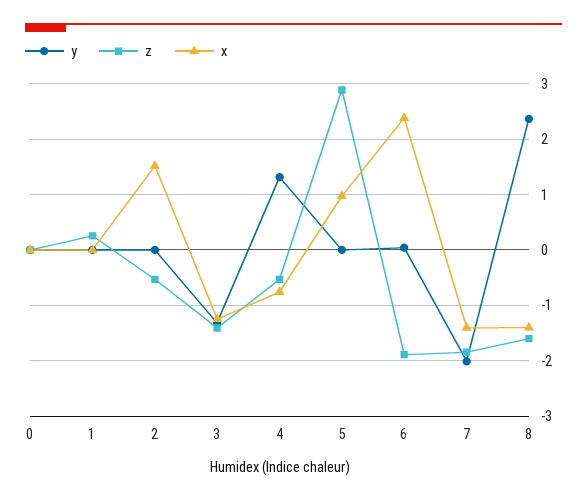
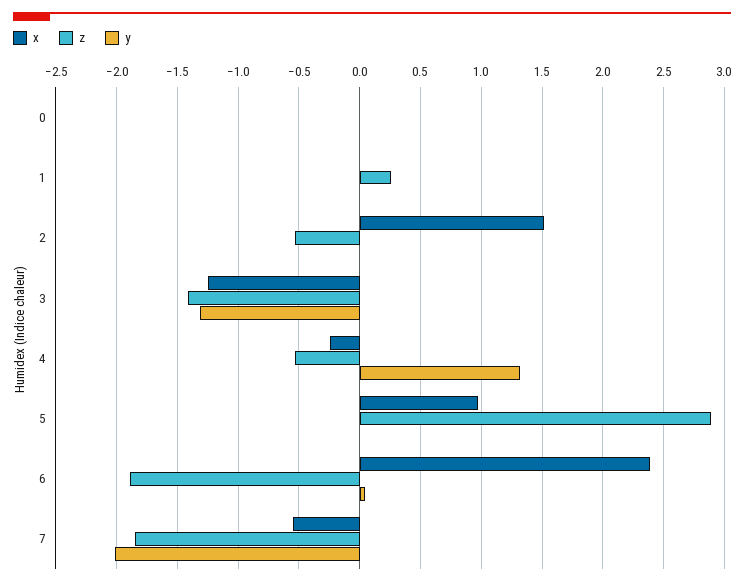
  {
    "y": {
      "0": 0,
      "1": 0,
      "2": 0,
      "3": -1.3,
      "4": 1.3,
      "5": 0,
      "6": 0.05,
-     "7": -2,
+     "7": -2
-     "8": 2.4
    },
    "z": {
      "0": 0,
      "1": 0.25,
      "2": -0.55,
      "3": -1.4,
      "4": -0.55,
      "5": 2.9,
      "6": -1.9,
-     "7": -1.85,
+     "7": -1.85
-     "8": -1.6
    },
    "x": {
      "0": 0,
      "1": 0,
      "2": 1.5,
      "3": -1.25,
-     "4": -0.8,
+     "4": -0.25,
      "5": 1,
      "6": 2.4,
-     "7": -1.4,
+     "7": -0.55
-     "8": -1.4
    }
  }

